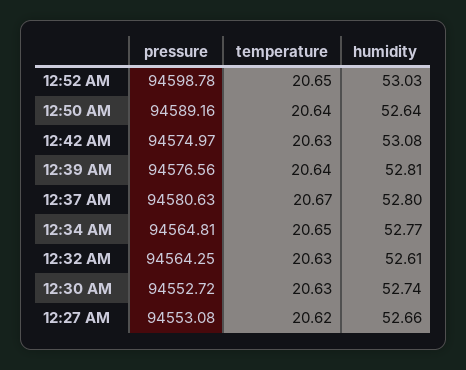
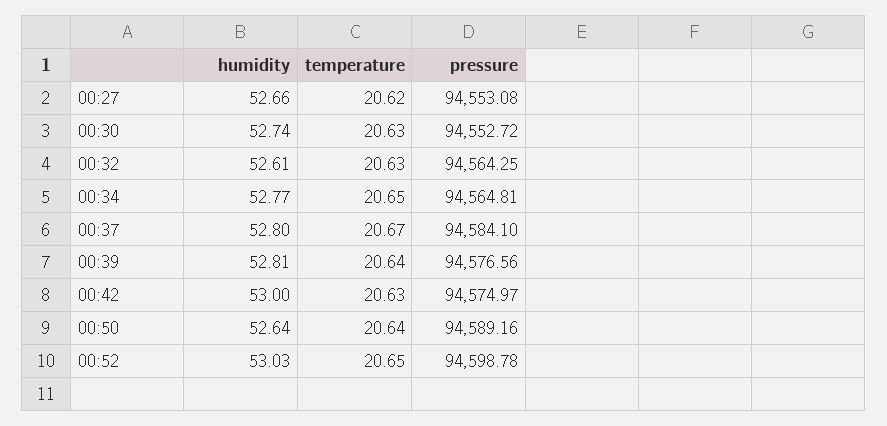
  {
    "pressure": {
      "12:52 AM": 94598.78,
      "12:50 AM": 94589.16,
      "12:42 AM": 94574.97,
      "12:39 AM": 94576.56,
-     "12:37 AM": 94580.63,
+     "12:37 AM": 94584.1,
      "12:34 AM": 94564.81,
      "12:32 AM": 94564.25,
      "12:30 AM": 94552.72,
      "12:27 AM": 94553.08
    },
    "temperature": {
      "12:52 AM": 20.65,
      "12:50 AM": 20.64,
      "12:42 AM": 20.63,
      "12:39 AM": 20.64,
      "12:37 AM": 20.67,
      "12:34 AM": 20.65,
      "12:32 AM": 20.63,
      "12:30 AM": 20.63,
      "12:27 AM": 20.62
    },
    "humidity": {
      "12:52 AM": 53.03,
      "12:50 AM": 52.64,
-     "12:42 AM": 53.08,
+     "12:42 AM": 53,
      "12:39 AM": 52.81,
      "12:37 AM": 52.8,
      "12:34 AM": 52.77,
      "12:32 AM": 52.61,
      "12:30 AM": 52.74,
      "12:27 AM": 52.66
    }
  }

